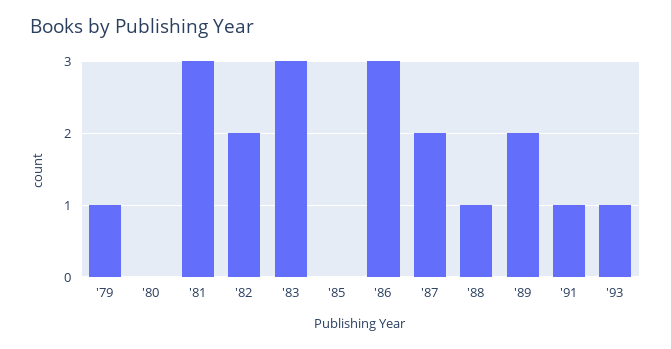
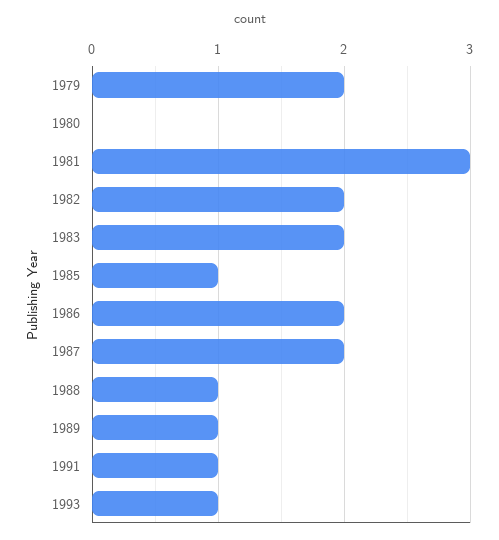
  {
-   "'79": 1,
+   "'79": 2,
    "'80": 0,
    "'81": 3,
    "'82": 2,
-   "'83": 3,
+   "'83": 2,
-   "'85": 0,
+   "'85": 1,
-   "'86": 3,
+   "'86": 2,
    "'87": 2,
    "'88": 1,
-   "'89": 2,
+   "'89": 1,
    "'91": 1,
    "'93": 1
  }

